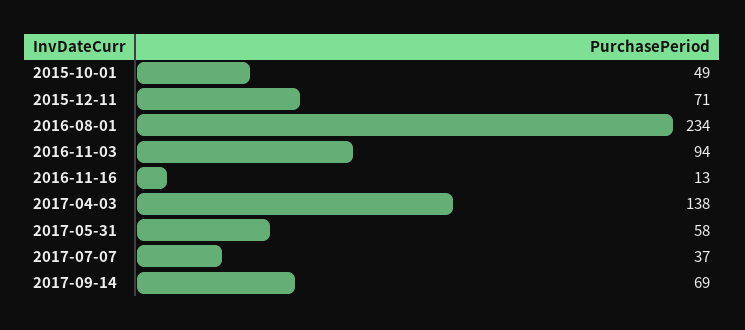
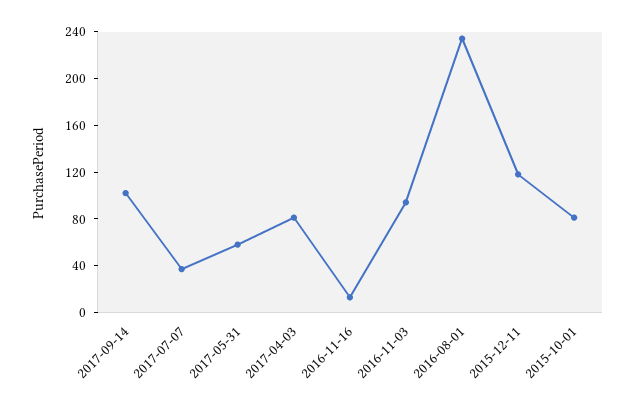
  {
-   "2015-10-01": 49,
+   "2015-10-01": 80,
-   "2015-12-11": 71,
+   "2015-12-11": 120,
    "2016-08-01": 234,
    "2016-11-03": 94,
    "2016-11-16": 13,
-   "2017-04-03": 138,
+   "2017-04-03": 80,
    "2017-05-31": 58,
    "2017-07-07": 37,
-   "2017-09-14": 69
+   "2017-09-14": 100
  }

